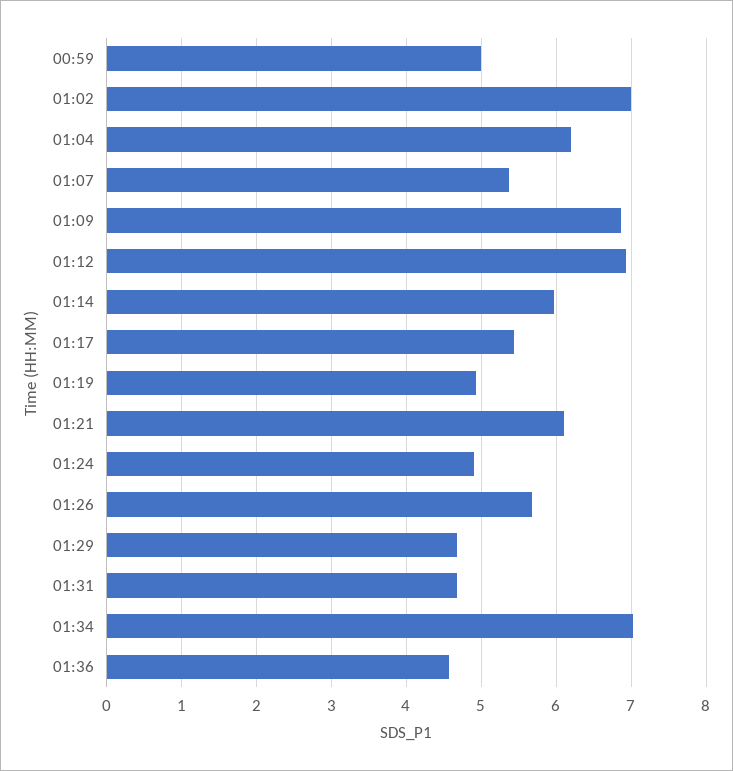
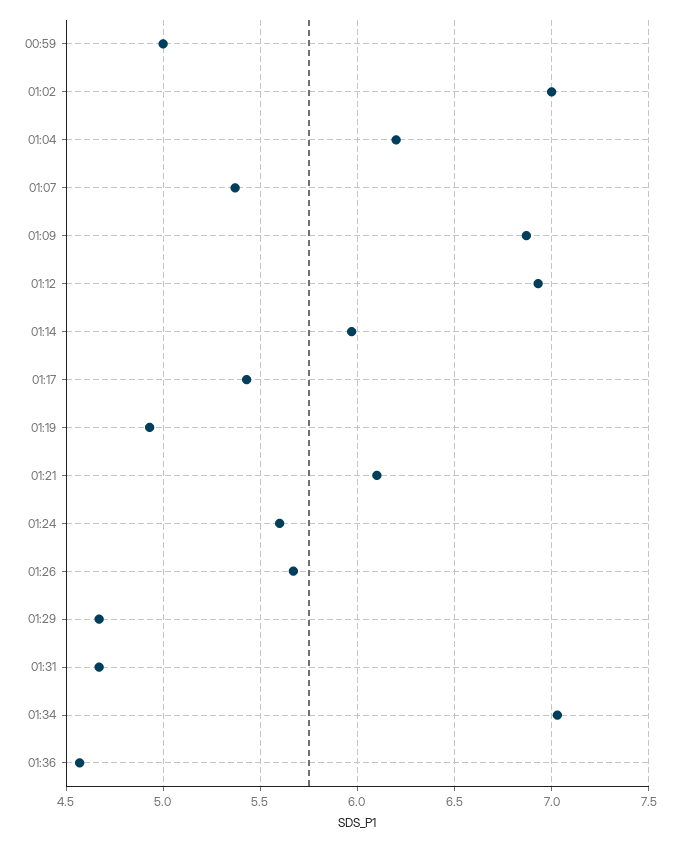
  {
    "00:59": 5,
    "01:02": 7,
    "01:04": 6.2,
    "01:07": 5.35,
    "01:09": 6.85,
    "01:12": 6.95,
    "01:14": 5.95,
    "01:17": 5.45,
    "01:19": 4.95,
    "01:21": 6.1,
-   "01:24": 4.9,
+   "01:24": 5.6,
    "01:26": 5.65,
    "01:29": 4.65,
    "01:31": 4.65,
    "01:34": 7.05,
    "01:36": 4.55
  }

